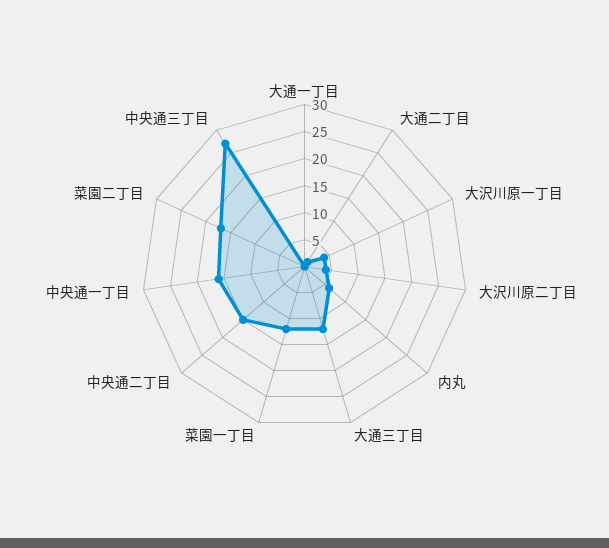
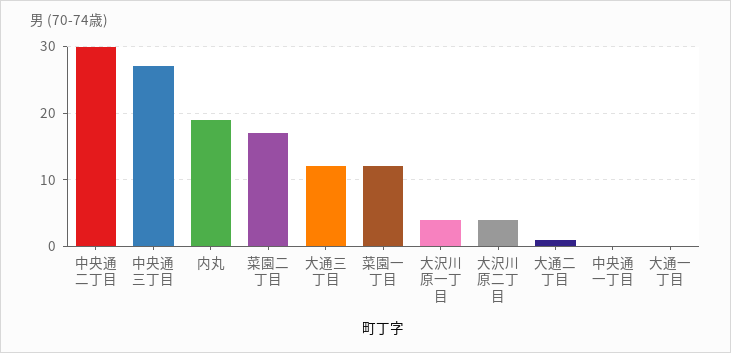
  {
    "大通一丁目": 0,
    "大通二丁目": 1,
    "大沢川原一丁目": 4,
    "大沢川原二丁目": 4,
-   "内丸": 5,
+   "内丸": 19,
    "大通三丁目": 12,
    "菜園一丁目": 12,
-   "中央通二丁目": 15,
+   "中央通二丁目": 30,
-   "中央通一丁目": 15,
+   "中央通一丁目": 0,
    "菜園二丁目": 17,
    "中央通三丁目": 27
  }

